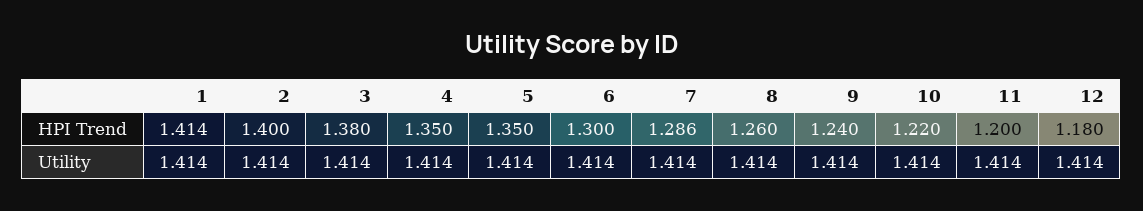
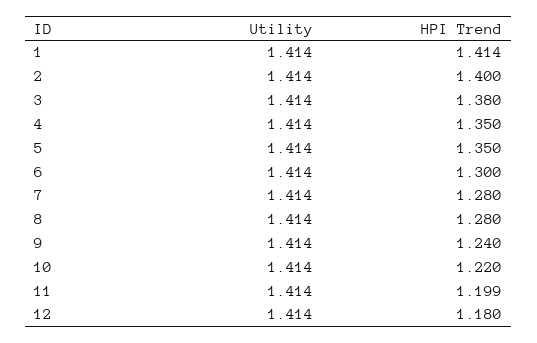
  {
    "1": {
      "HPI Trend": 1.414,
      "Utility": 1.414
    },
    "2": {
      "HPI Trend": 1.4,
      "Utility": 1.414
    },
    "3": {
      "HPI Trend": 1.38,
      "Utility": 1.414
    },
    "4": {
      "HPI Trend": 1.35,
      "Utility": 1.414
    },
    "5": {
      "HPI Trend": 1.35,
      "Utility": 1.414
    },
    "6": {
      "HPI Trend": 1.3,
      "Utility": 1.414
    },
    "7": {
-     "HPI Trend": 1.286,
+     "HPI Trend": 1.28,
      "Utility": 1.414
    },
    "8": {
-     "HPI Trend": 1.26,
+     "HPI Trend": 1.28,
      "Utility": 1.414
    },
    "9": {
      "HPI Trend": 1.24,
      "Utility": 1.414
    },
    "10": {
      "HPI Trend": 1.22,
      "Utility": 1.414
    },
    "11": {
-     "HPI Trend": 1.2,
+     "HPI Trend": 1.199,
      "Utility": 1.414
    },
    "12": {
      "HPI Trend": 1.18,
      "Utility": 1.414
    }
  }

